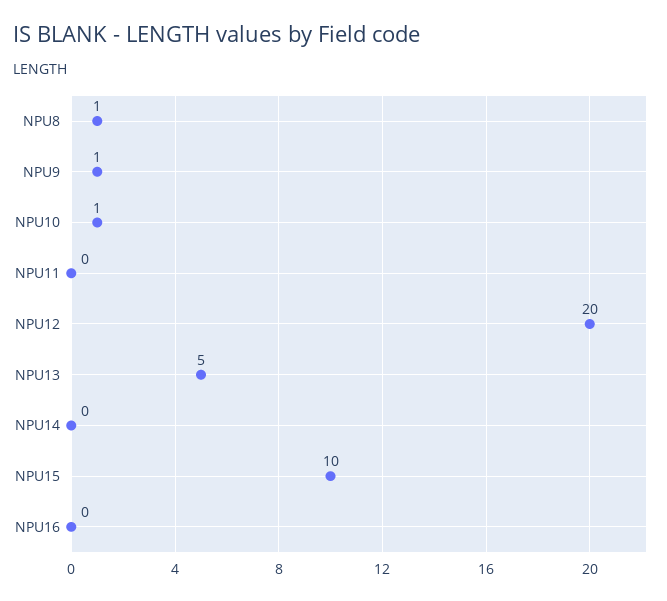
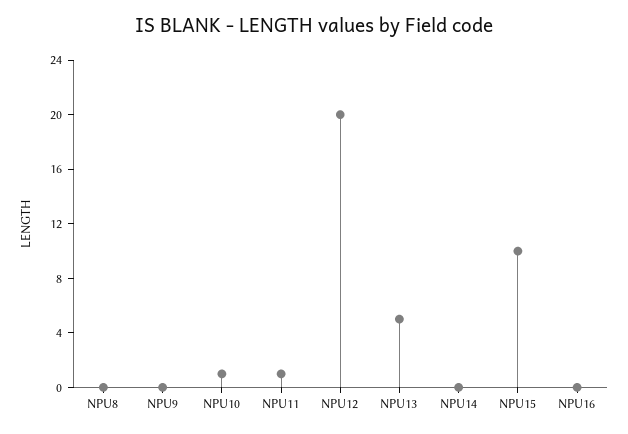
  {
-   "NPU8": 1,
+   "NPU8": 0,
-   "NPU9": 1,
+   "NPU9": 0,
    "NPU10": 1,
-   "NPU11": 0,
+   "NPU11": 1,
    "NPU12": 20,
    "NPU13": 5,
    "NPU14": 0,
    "NPU15": 10,
    "NPU16": 0
  }

